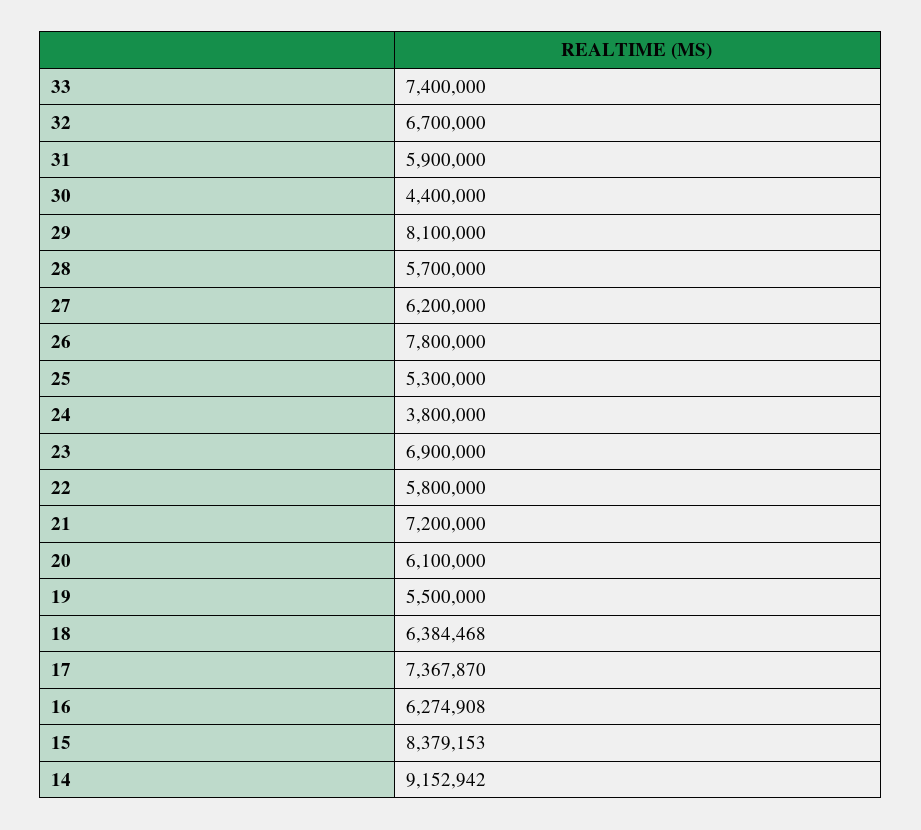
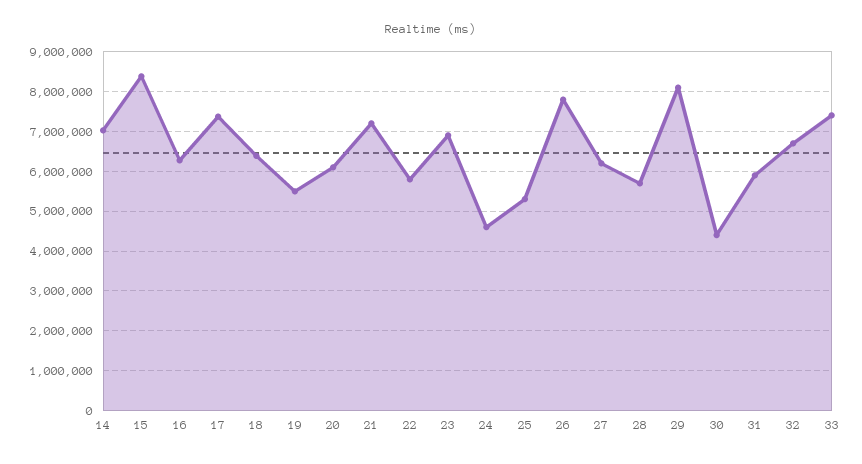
  {
    "33": 7400000,
    "32": 6700000,
    "31": 5900000,
    "30": 4400000,
    "29": 8100000,
    "28": 5700000,
    "27": 6200000,
    "26": 7800000,
    "25": 5300000,
-   "24": 3800000,
+   "24": 4600000,
    "23": 6900000,
    "22": 5800000,
    "21": 7200000,
    "20": 6100000,
    "19": 5500000,
    "18": 6384468,
    "17": 7367870,
    "16": 6274908,
    "15": 8379153,
-   "14": 9152942
+   "14": 7000000
  }

